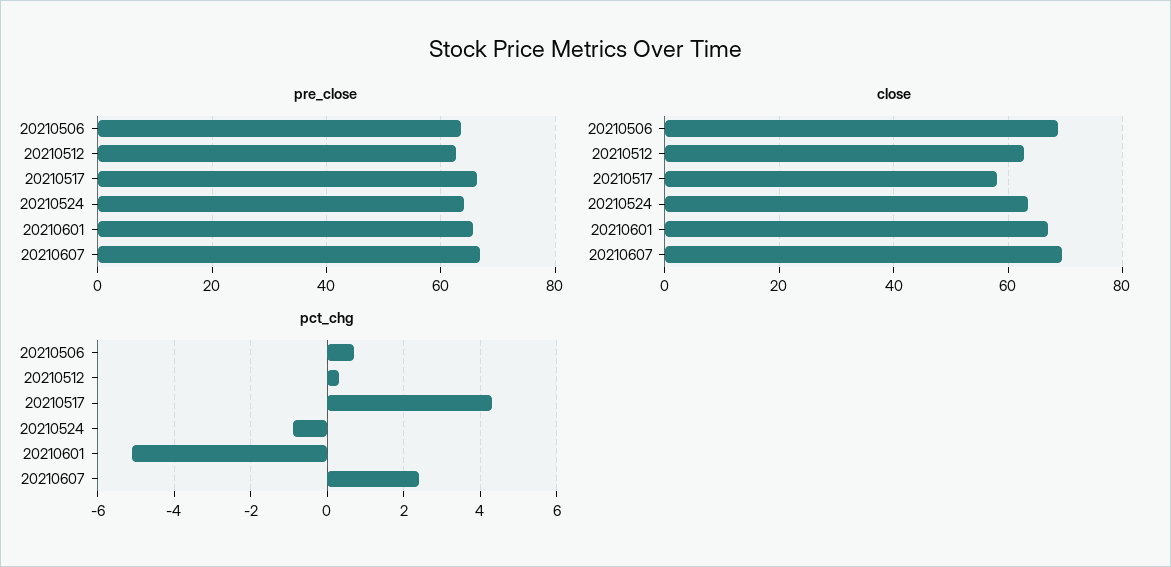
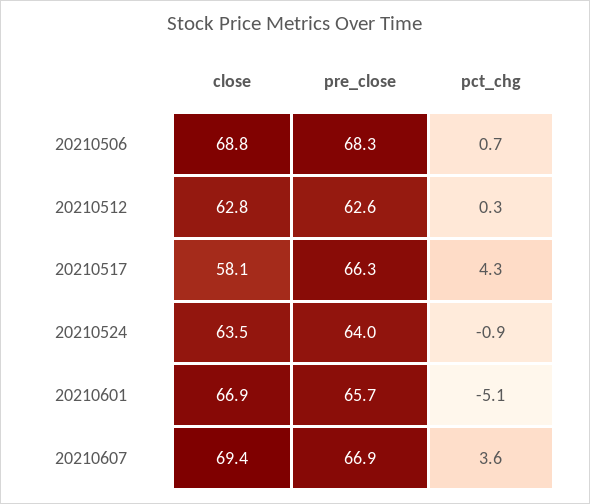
  {
    "pre_close": {
-     "20210506": 64,
+     "20210506": 68.3,
      "20210512": 62.6,
      "20210517": 66.3,
      "20210524": 64,
      "20210601": 65.7,
      "20210607": 66.9
    },
    "close": {
      "20210506": 68.8,
      "20210512": 62.8,
      "20210517": 58.1,
      "20210524": 63.5,
      "20210601": 66.9,
      "20210607": 69.4
    },
    "pct_chg": {
      "20210506": 0.7,
      "20210512": 0.3,
      "20210517": 4.3,
      "20210524": -0.9,
      "20210601": -5.1,
-     "20210607": 2.5
+     "20210607": 3.6
    }
  }

